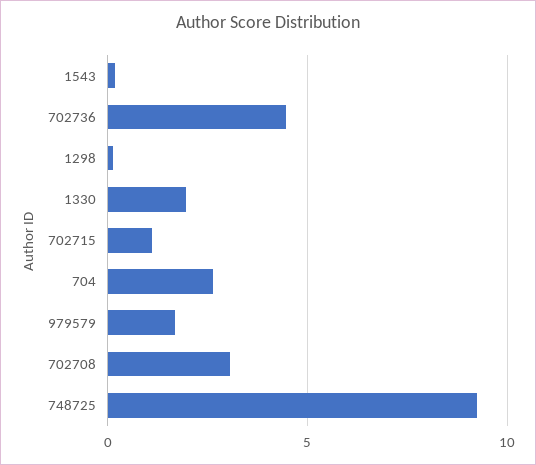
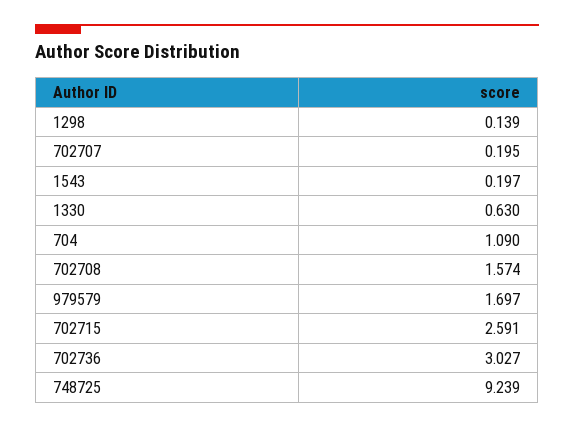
  {
    "1543": 0.197,
-   "702736": 4.5,
+   "702736": 3.027,
    "1298": 0.139,
-   "1330": 2,
+   "1330": 0.63,
-   "702715": 1,
+   "702715": 2.591,
-   "704": 2.5,
+   "704": 1.09,
    "979579": 1.697,
-   "702708": 3,
+   "702708": 1.574,
-   "748725": 9.239
+   "748725": 9.239,
+   "702707": 0.195
  }

